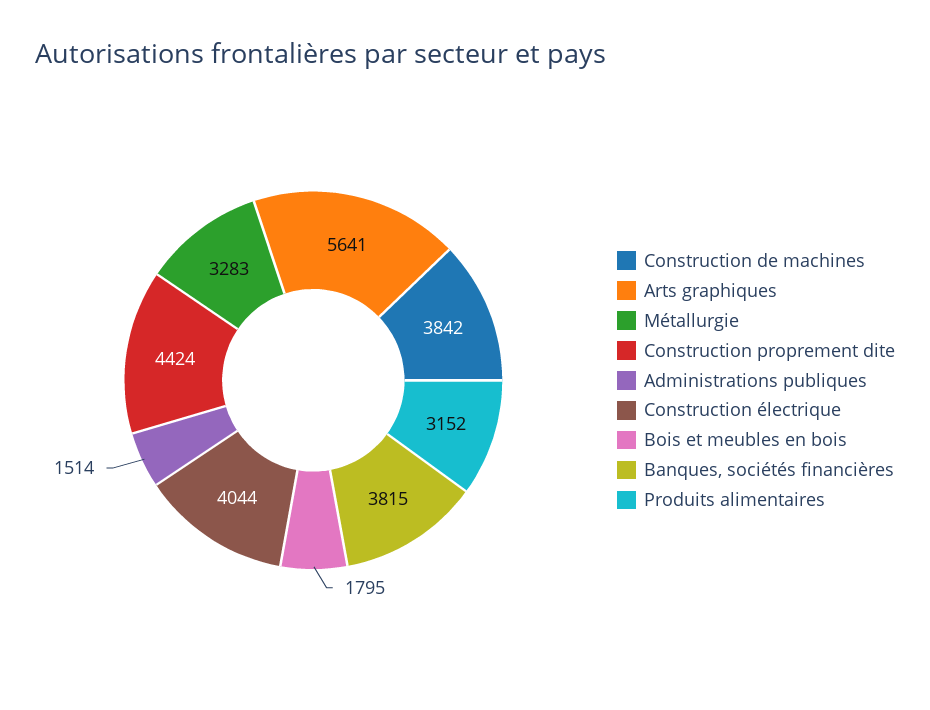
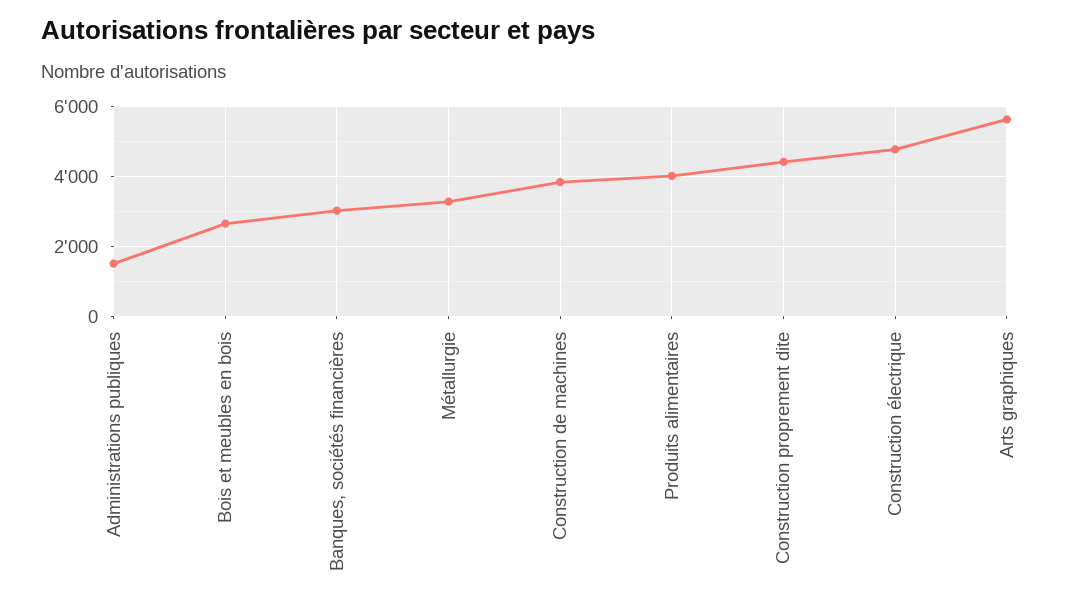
  {
    "Construction de machines": 3842,
    "Arts graphiques": 5641,
    "Métallurgie": 3283,
    "Construction proprement dite": 4424,
    "Administrations publiques": 1514,
-   "Construction électrique": 4044,
+   "Construction électrique": 4800,
-   "Bois et meubles en bois": 1795,
+   "Bois et meubles en bois": 2600,
-   "Banques, sociétés financières": 3815,
+   "Banques, sociétés financières": 3000,
-   "Produits alimentaires": 3152
+   "Produits alimentaires": 4000
  }

